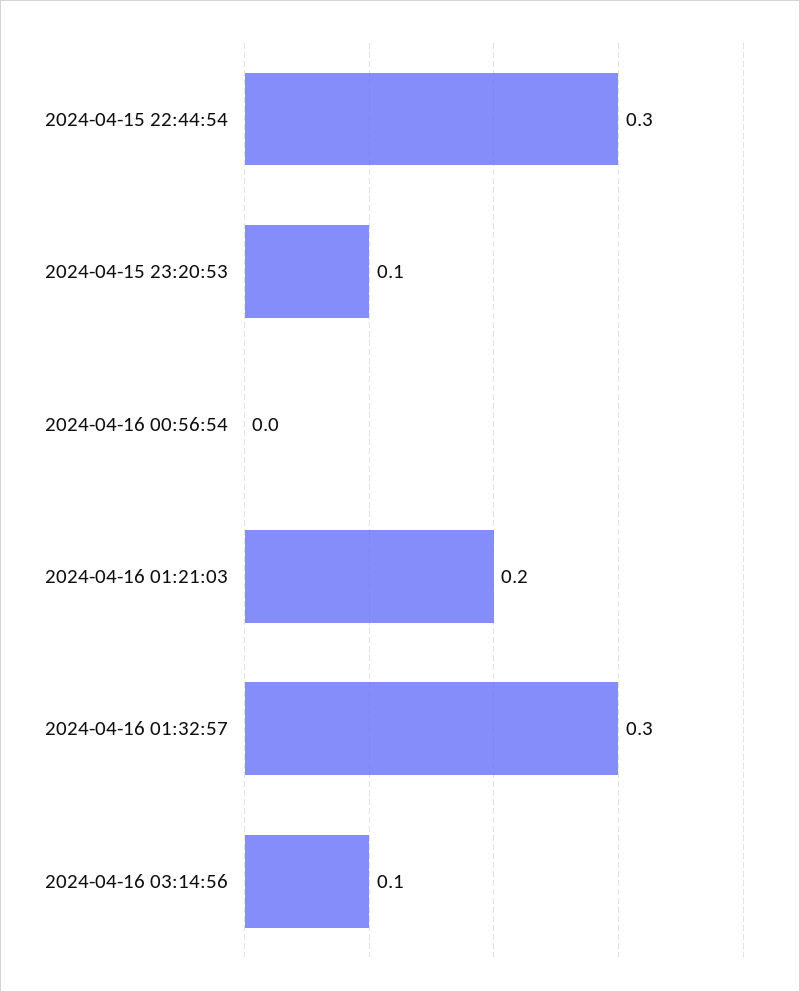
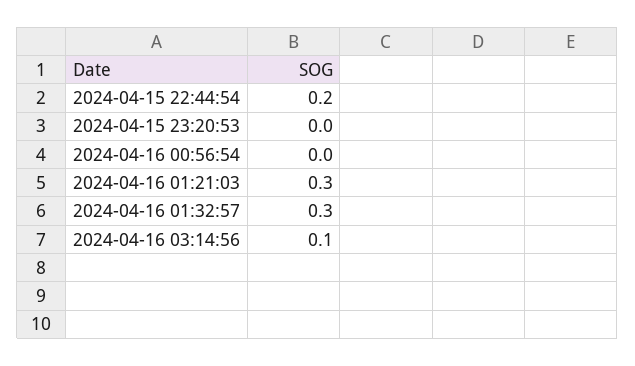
  {
-   "2024-04-15 22:44:54": 0.3,
+   "2024-04-15 22:44:54": 0.2,
-   "2024-04-15 23:20:53": 0.1,
+   "2024-04-15 23:20:53": 0,
    "2024-04-16 00:56:54": 0,
-   "2024-04-16 01:21:03": 0.2,
+   "2024-04-16 01:21:03": 0.3,
    "2024-04-16 01:32:57": 0.3,
    "2024-04-16 03:14:56": 0.1
  }

